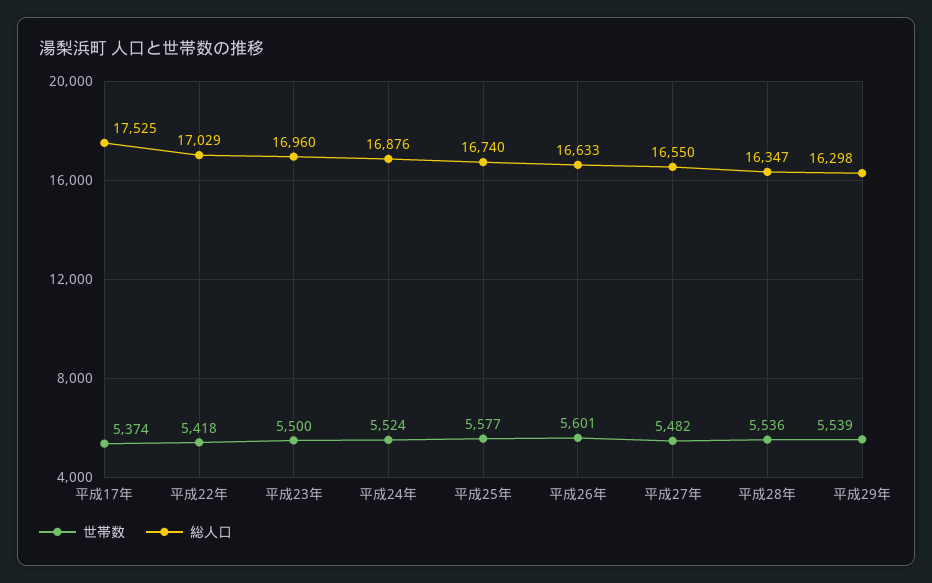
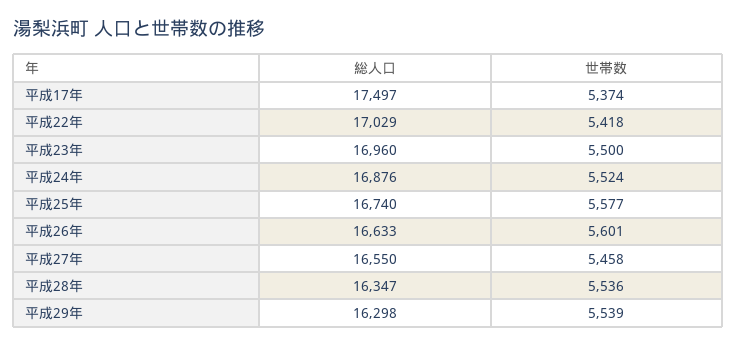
  {
    "世帯数": {
      "平成17年": 5374,
      "平成22年": 5418,
      "平成23年": 5500,
      "平成24年": 5524,
      "平成25年": 5577,
      "平成26年": 5601,
-     "平成27年": 5482,
+     "平成27年": 5458,
      "平成28年": 5536,
      "平成29年": 5539
    },
    "総人口": {
-     "平成17年": 17525,
+     "平成17年": 17497,
      "平成22年": 17029,
      "平成23年": 16960,
      "平成24年": 16876,
      "平成25年": 16740,
      "平成26年": 16633,
      "平成27年": 16550,
      "平成28年": 16347,
      "平成29年": 16298
    }
  }

